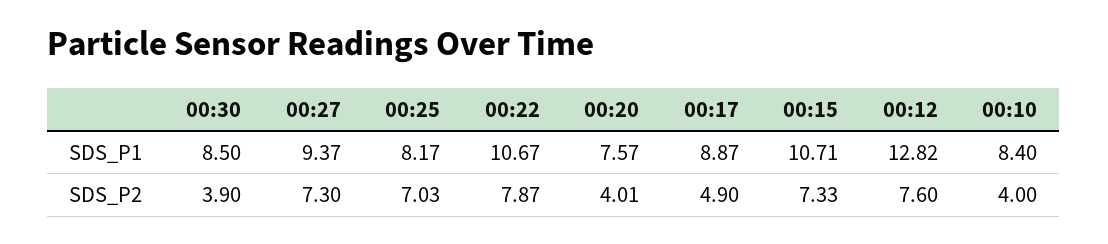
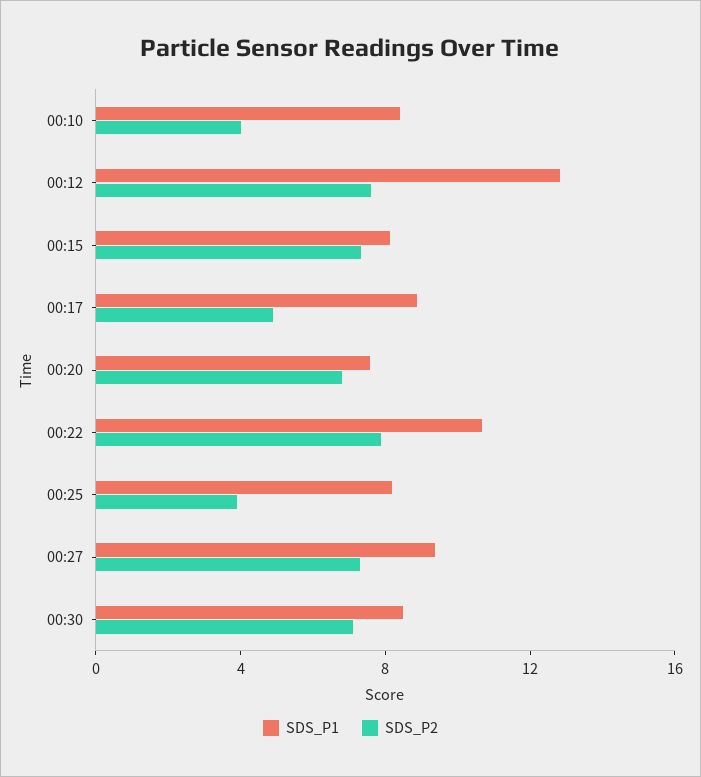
  {
    "SDS_P1": {
      "00:30": 8.5,
      "00:27": 9.37,
      "00:25": 8.17,
      "00:22": 10.67,
      "00:20": 7.57,
      "00:17": 8.87,
-     "00:15": 10.71,
+     "00:15": 8,
      "00:12": 12.82,
      "00:10": 8.4
    },
    "SDS_P2": {
-     "00:30": 3.9,
+     "00:30": 7,
      "00:27": 7.3,
-     "00:25": 7.03,
+     "00:25": 4,
      "00:22": 7.87,
-     "00:20": 4.01,
+     "00:20": 7,
      "00:17": 4.9,
      "00:15": 7.33,
      "00:12": 7.6,
      "00:10": 4
    }
  }

